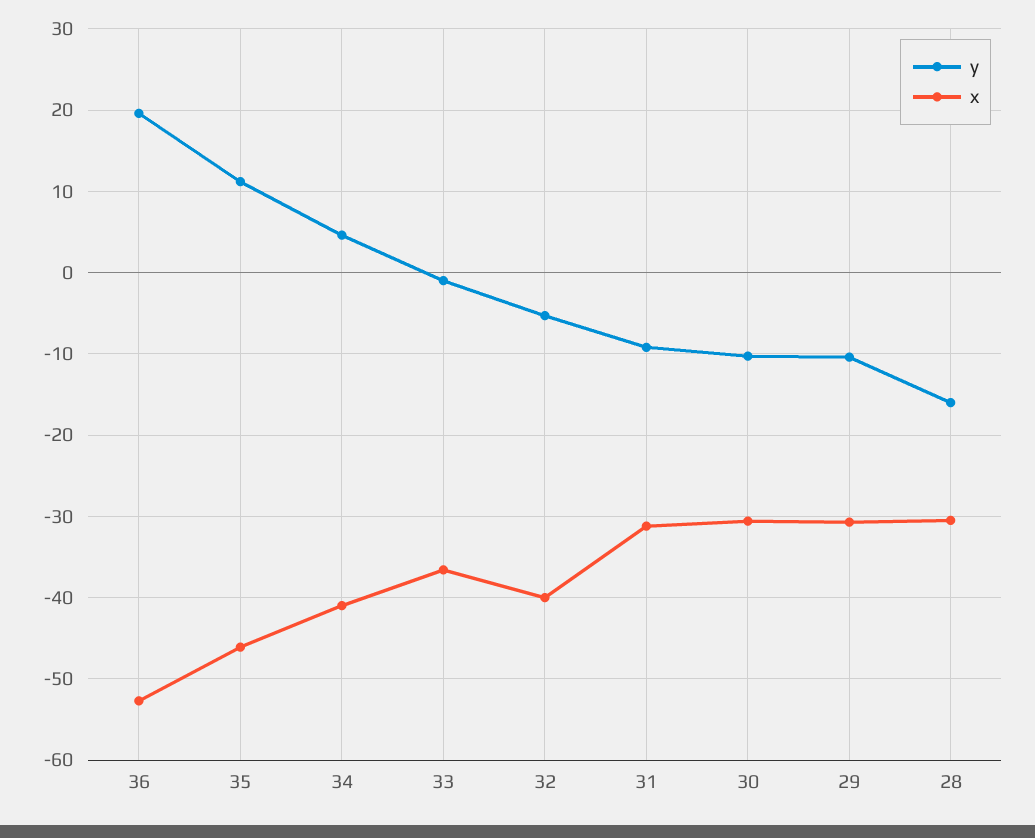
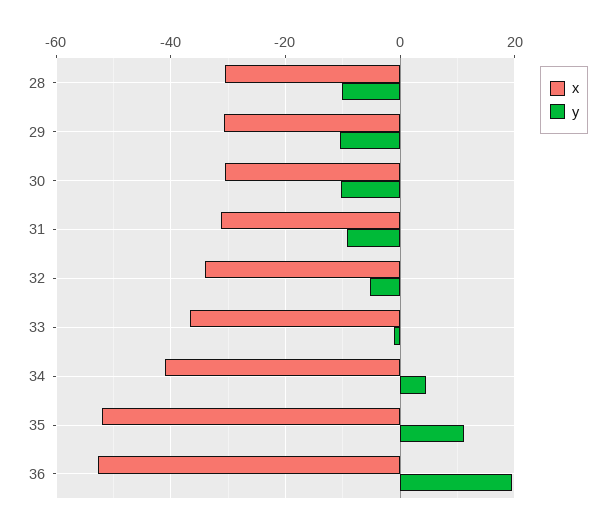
  {
    "y": {
      "36": 20,
      "35": 11,
      "34": 5,
      "33": -1,
      "32": -5,
      "31": -9,
      "30": -10,
      "29": -10,
-     "28": -16
+     "28": -10
    },
    "x": {
      "36": -53,
-     "35": -46,
+     "35": -52,
      "34": -41,
      "33": -37,
-     "32": -40,
+     "32": -34,
      "31": -31,
      "30": -31,
      "29": -31,
      "28": -31
    }
  }

